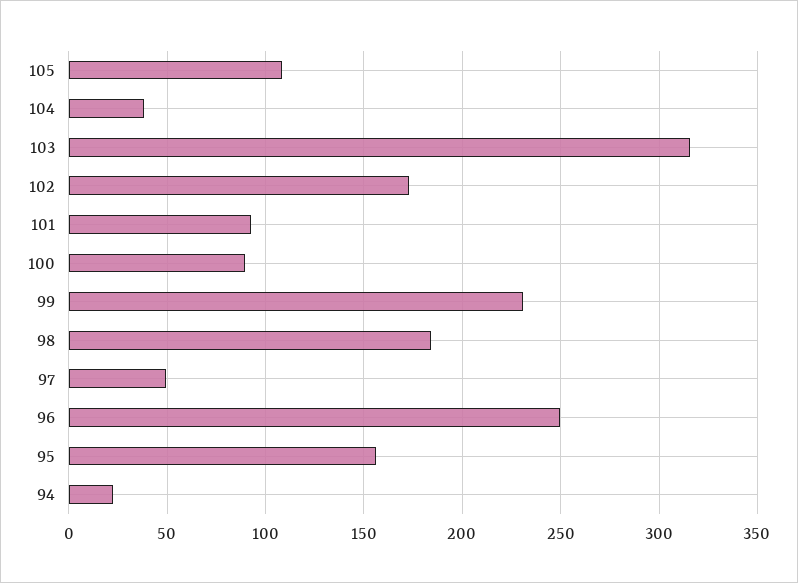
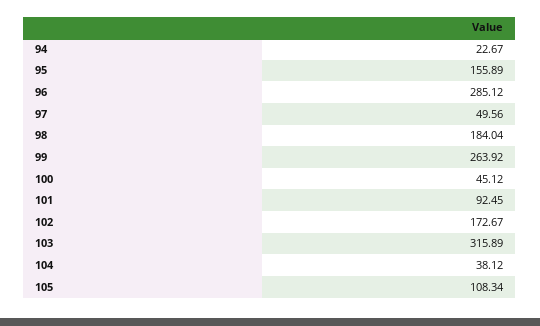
  {
    "105": 108.34,
    "104": 38.12,
    "103": 315.89,
    "102": 172.67,
    "101": 92.45,
-   "100": 90,
+   "100": 45.12,
-   "99": 230,
+   "99": 263.92,
    "98": 184.04,
    "97": 49.56,
-   "96": 250,
+   "96": 285.12,
    "95": 155.89,
    "94": 22.67
  }

